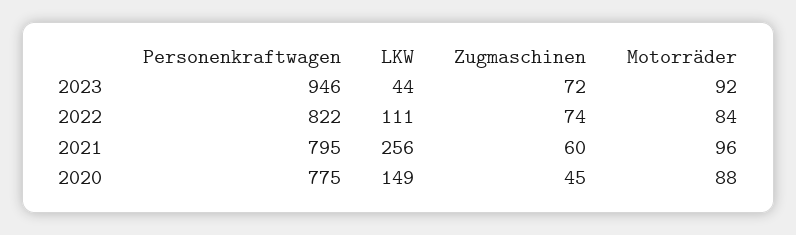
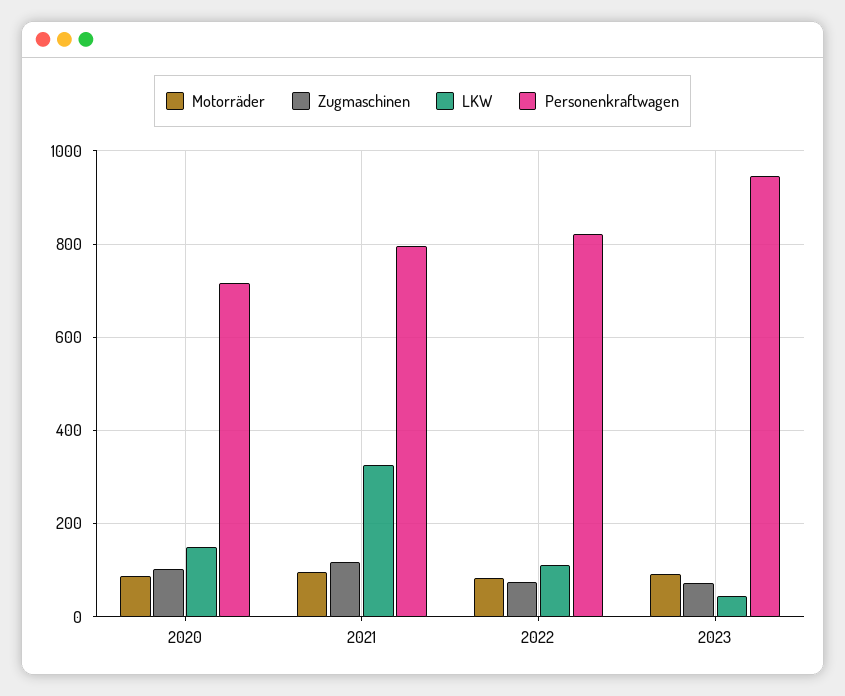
  {
    "Personenkraftwagen": {
      "2023": 946,
      "2022": 822,
      "2021": 795,
-     "2020": 775
+     "2020": 720
    },
    "LKW": {
      "2023": 44,
      "2022": 111,
-     "2021": 256,
+     "2021": 320,
      "2020": 149
    },
    "Zugmaschinen": {
      "2023": 72,
      "2022": 74,
-     "2021": 60,
+     "2021": 120,
-     "2020": 45
+     "2020": 100
    },
    "Motorräder": {
      "2023": 92,
      "2022": 84,
      "2021": 96,
      "2020": 88
    }
  }

